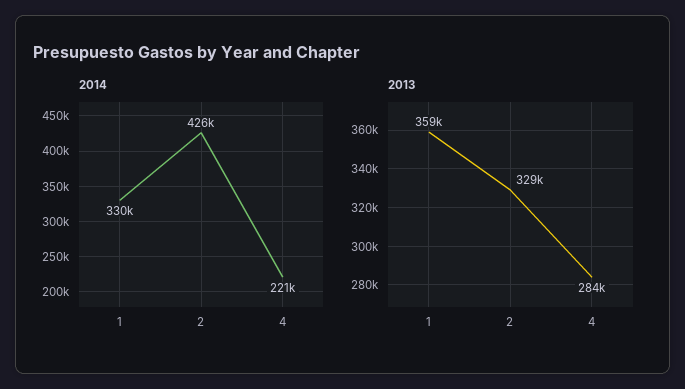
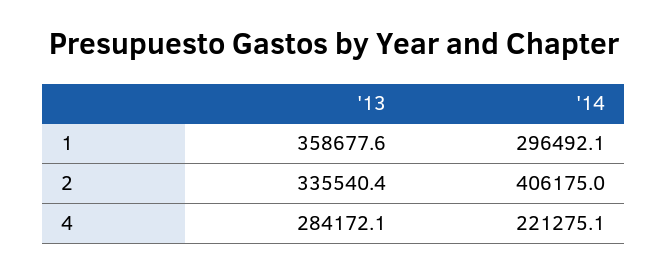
  {
    "2014": {
-     "1": 330000,
+     "1": 296492.1,
-     "2": 426000,
+     "2": 406175,
      "4": 221275.1
    },
    "2013": {
      "1": 358677.6,
-     "2": 329000,
+     "2": 335540.4,
      "4": 284172.1
    }
  }

